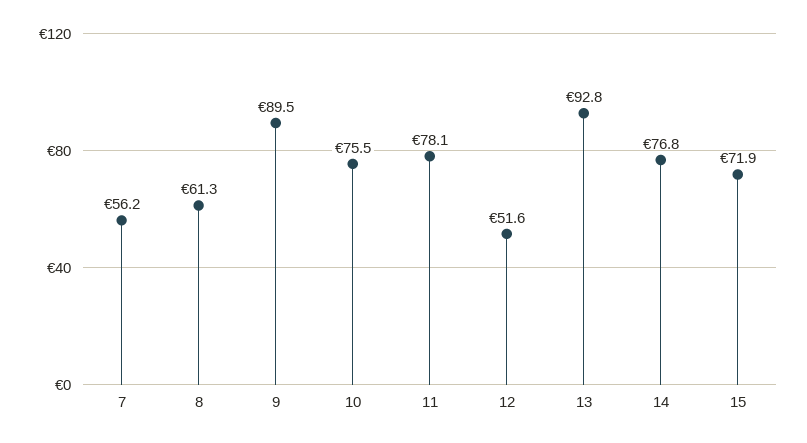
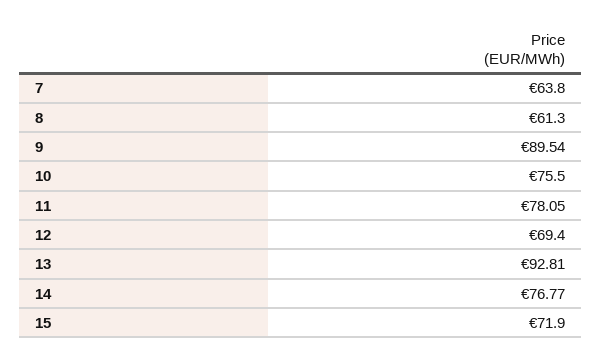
  {
-   "7": 56.2,
+   "7": 63.8,
    "8": 61.3,
    "9": 89.54,
    "10": 75.5,
    "11": 78.05,
-   "12": 51.6,
+   "12": 69.4,
    "13": 92.81,
    "14": 76.77,
    "15": 71.9
  }

